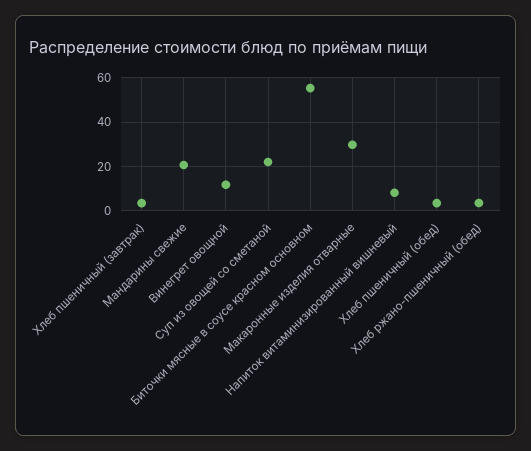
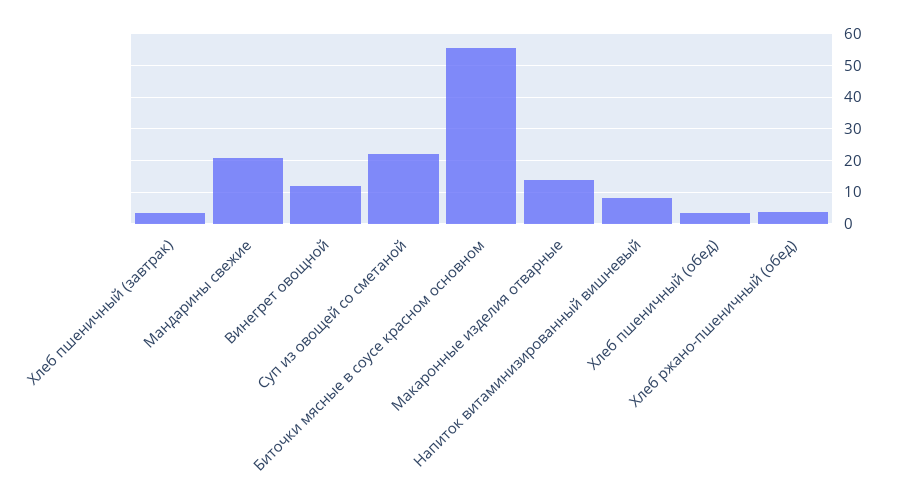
  {
    "Хлеб пшеничный (завтрак)": 4,
    "Мандарины свежие": 20,
    "Винегрет овощной": 12,
    "Суп из овощей со сметаной": 22,
    "Биточки мясные в соусе красном основном": 56,
-   "Макаронные изделия отварные": 30,
+   "Макаронные изделия отварные": 14,
    "Напиток витаминизированный вишневый": 8,
    "Хлеб пшеничный (обед)": 4,
    "Хлеб ржано-пшеничный (обед)": 4
  }

